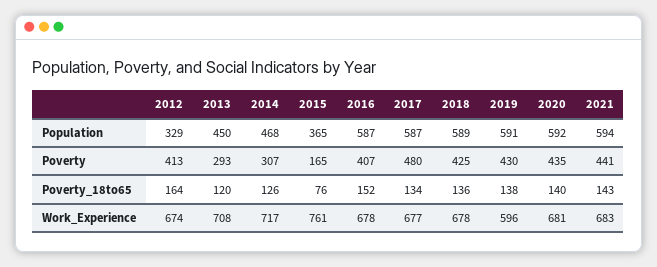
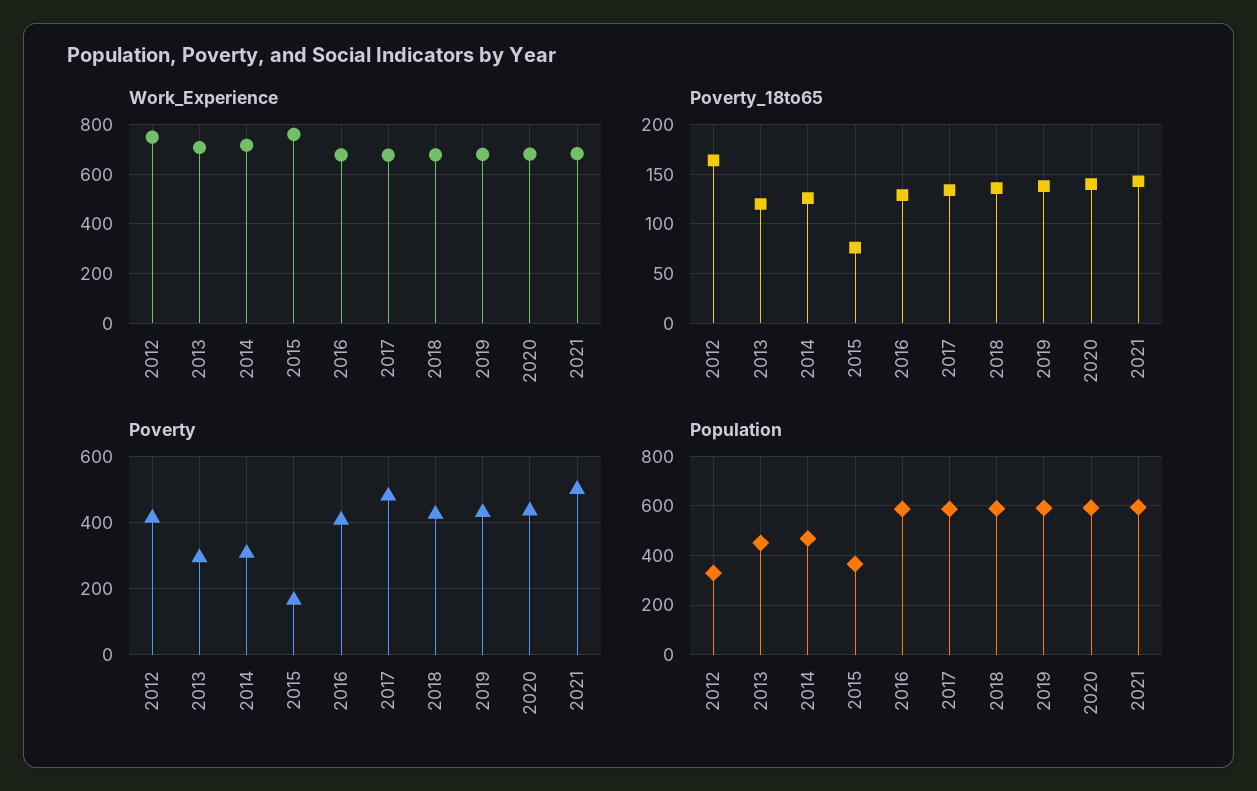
  {
    "Population": {
      "2012": 329,
      "2013": 450,
      "2014": 468,
      "2015": 365,
      "2016": 587,
      "2017": 587,
      "2018": 589,
      "2019": 591,
      "2020": 592,
      "2021": 594
    },
    "Poverty": {
      "2012": 413,
      "2013": 293,
      "2014": 307,
      "2015": 165,
      "2016": 407,
      "2017": 480,
      "2018": 425,
      "2019": 430,
      "2020": 435,
-     "2021": 441
+     "2021": 500
    },
    "Poverty_18to65": {
      "2012": 164,
      "2013": 120,
      "2014": 126,
      "2015": 76,
-     "2016": 152,
+     "2016": 130,
      "2017": 134,
      "2018": 136,
      "2019": 138,
      "2020": 140,
      "2021": 143
    },
    "Work_Experience": {
-     "2012": 674,
+     "2012": 750,
      "2013": 708,
      "2014": 717,
      "2015": 761,
      "2016": 678,
      "2017": 677,
      "2018": 678,
-     "2019": 596,
+     "2019": 675,
      "2020": 681,
      "2021": 683
    }
  }

